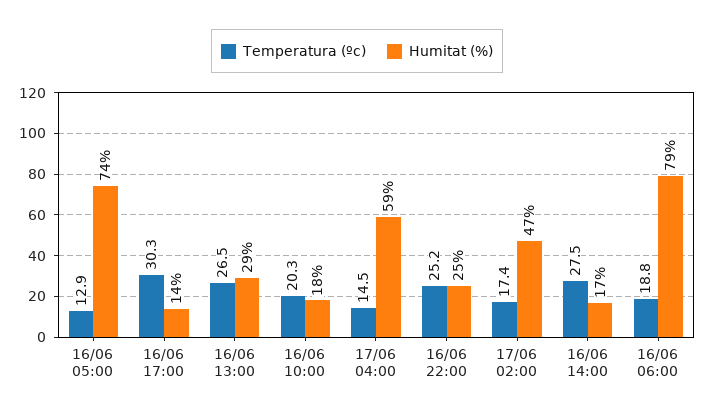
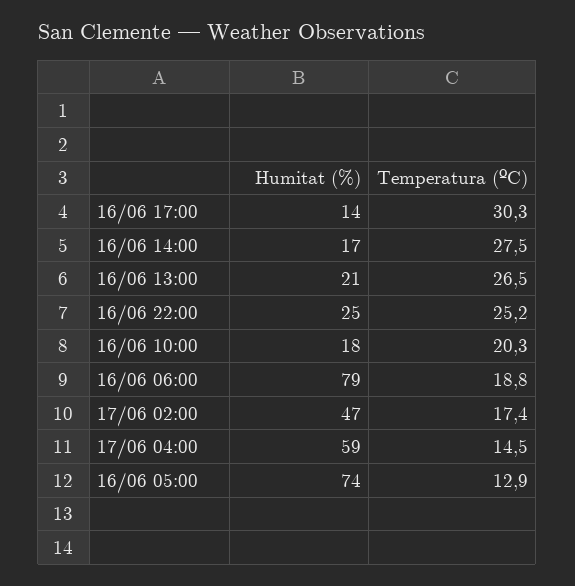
  {
    "Temperatura (ºc)": {
      "16/06 05:00": 12.9,
      "16/06 17:00": 30.3,
      "16/06 13:00": 26.5,
      "16/06 10:00": 20.3,
      "17/06 04:00": 14.5,
      "16/06 22:00": 25.2,
      "17/06 02:00": 17.4,
      "16/06 14:00": 27.5,
      "16/06 06:00": 18.8
    },
    "Humitat (%)": {
      "16/06 05:00": 74,
      "16/06 17:00": 14,
-     "16/06 13:00": 29,
+     "16/06 13:00": 21,
      "16/06 10:00": 18,
      "17/06 04:00": 59,
      "16/06 22:00": 25,
      "17/06 02:00": 47,
      "16/06 14:00": 17,
      "16/06 06:00": 79
    }
  }

